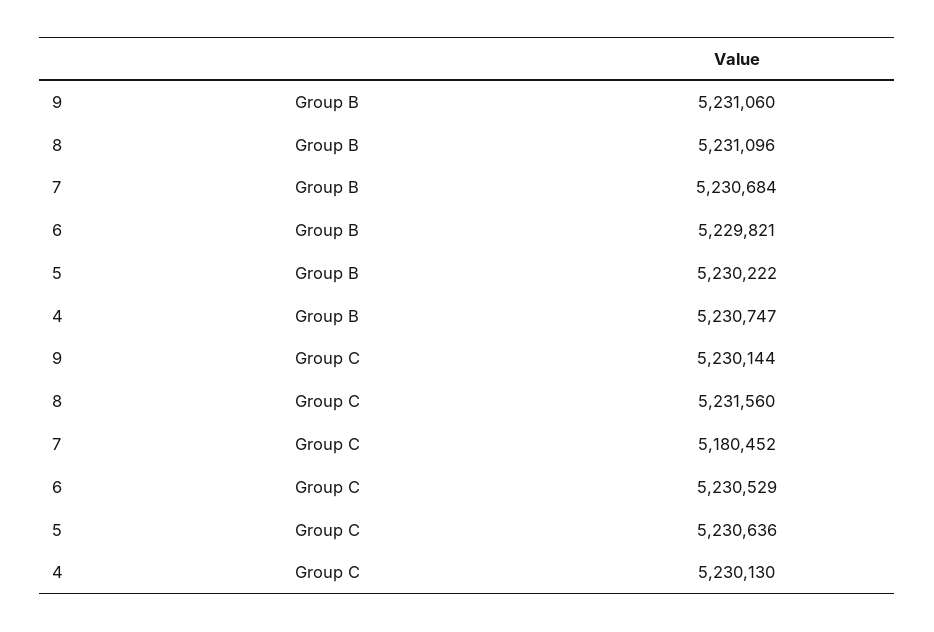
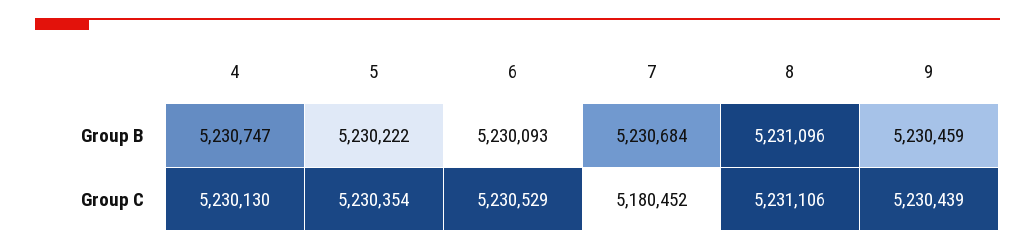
  {
    "9": {
-     "Group B": 5231060,
+     "Group B": 5230459,
-     "Group C": 5230144
+     "Group C": 5230439
    },
    "8": {
      "Group B": 5231096,
-     "Group C": 5231560
+     "Group C": 5231106
    },
    "7": {
      "Group B": 5230684,
      "Group C": 5180452
    },
    "6": {
-     "Group B": 5229821,
+     "Group B": 5230093,
      "Group C": 5230529
    },
    "5": {
      "Group B": 5230222,
-     "Group C": 5230636
+     "Group C": 5230354
    },
    "4": {
      "Group B": 5230747,
      "Group C": 5230130
    }
  }

